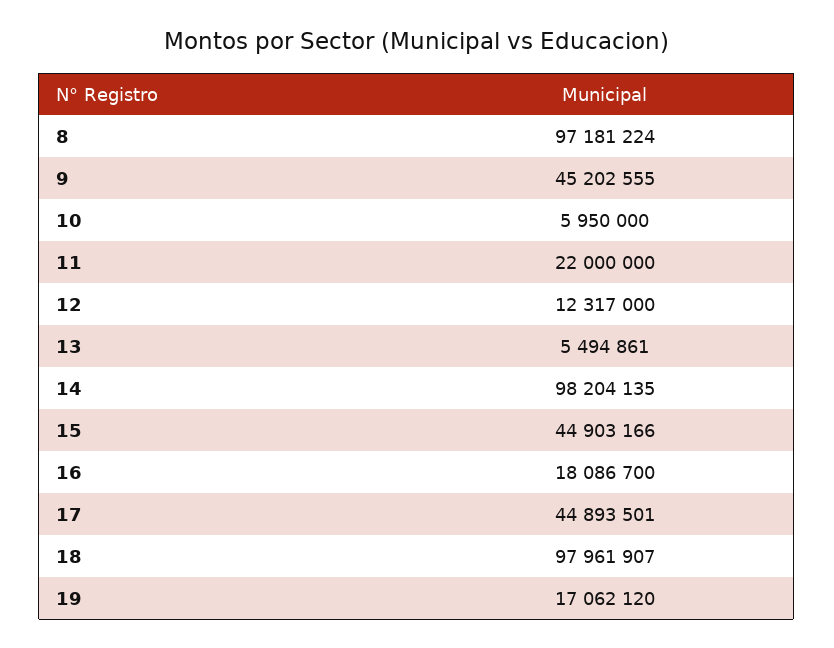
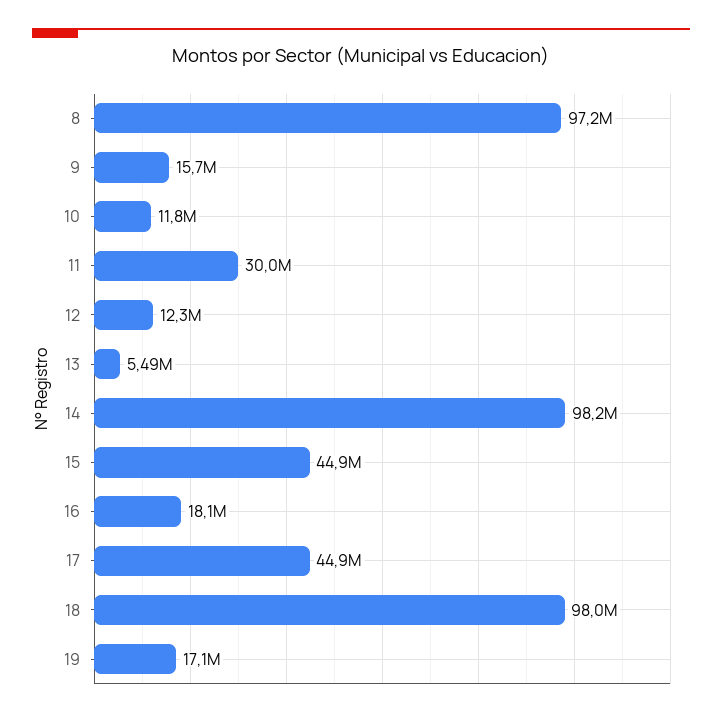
  {
    "8": 97181224,
-   "9": 45202555,
+   "9": 15700000,
-   "10": 5950000,
+   "10": 11800000,
-   "11": 22000000,
+   "11": 30000000,
    "12": 12317000,
    "13": 5494861,
    "14": 98204135,
    "15": 44903166,
    "16": 18086700,
    "17": 44893501,
    "18": 97961907,
    "19": 17062120
  }

